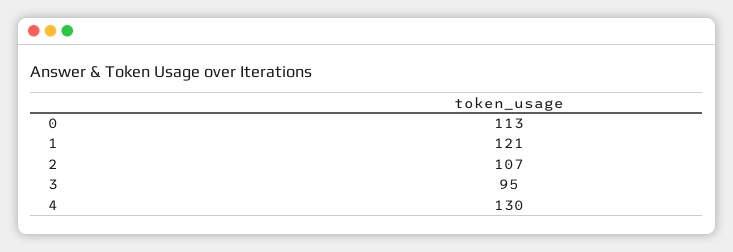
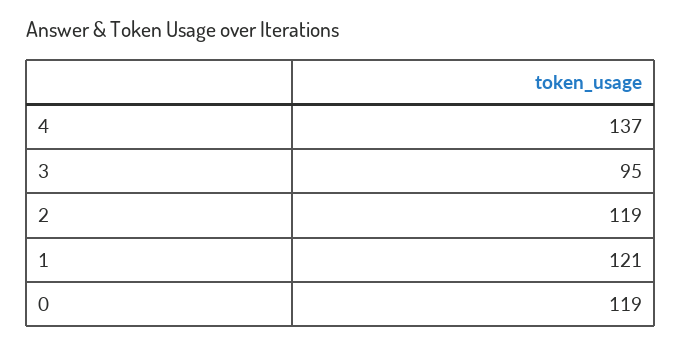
  {
-   "0": 113,
+   "0": 119,
    "1": 121,
-   "2": 107,
+   "2": 119,
    "3": 95,
-   "4": 130
+   "4": 137
  }

